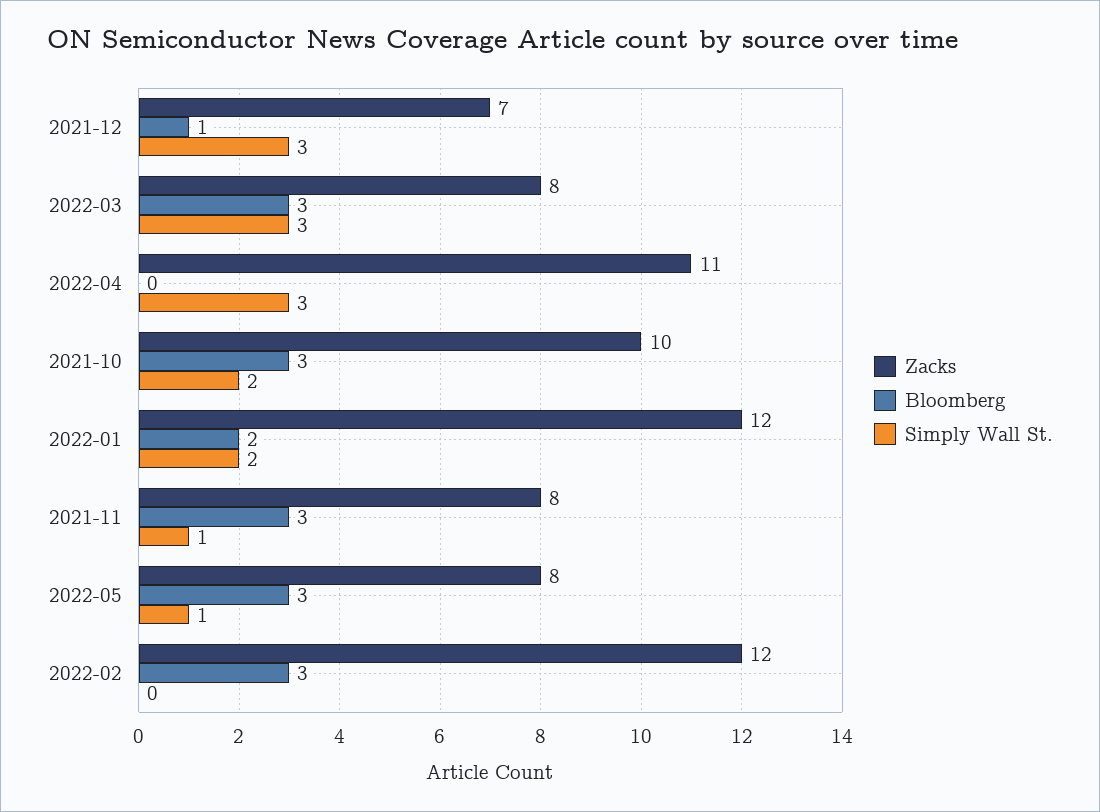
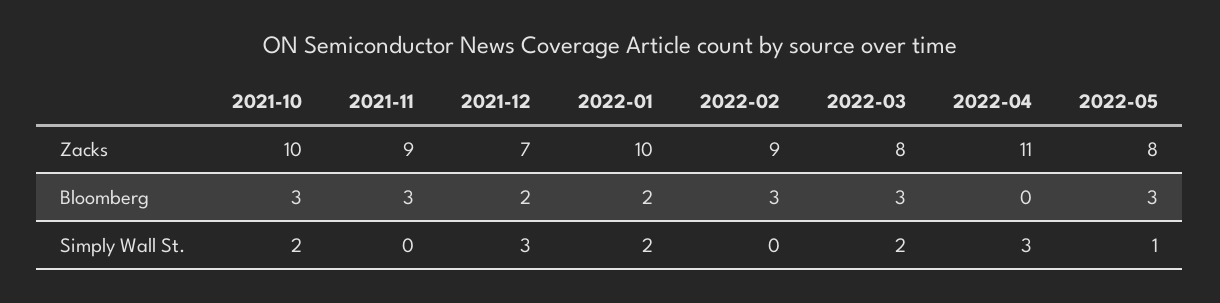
  {
    "Zacks": {
      "2021-12": 7,
      "2022-03": 8,
      "2022-04": 11,
      "2021-10": 10,
-     "2022-01": 12,
+     "2022-01": 10,
-     "2021-11": 8,
+     "2021-11": 9,
      "2022-05": 8,
-     "2022-02": 12
+     "2022-02": 9
    },
    "Bloomberg": {
-     "2021-12": 1,
+     "2021-12": 2,
      "2022-03": 3,
      "2022-04": 0,
      "2021-10": 3,
      "2022-01": 2,
      "2021-11": 3,
      "2022-05": 3,
      "2022-02": 3
    },
    "Simply Wall St.": {
      "2021-12": 3,
-     "2022-03": 3,
+     "2022-03": 2,
      "2022-04": 3,
      "2021-10": 2,
      "2022-01": 2,
-     "2021-11": 1,
+     "2021-11": 0,
      "2022-05": 1,
      "2022-02": 0
    }
  }

